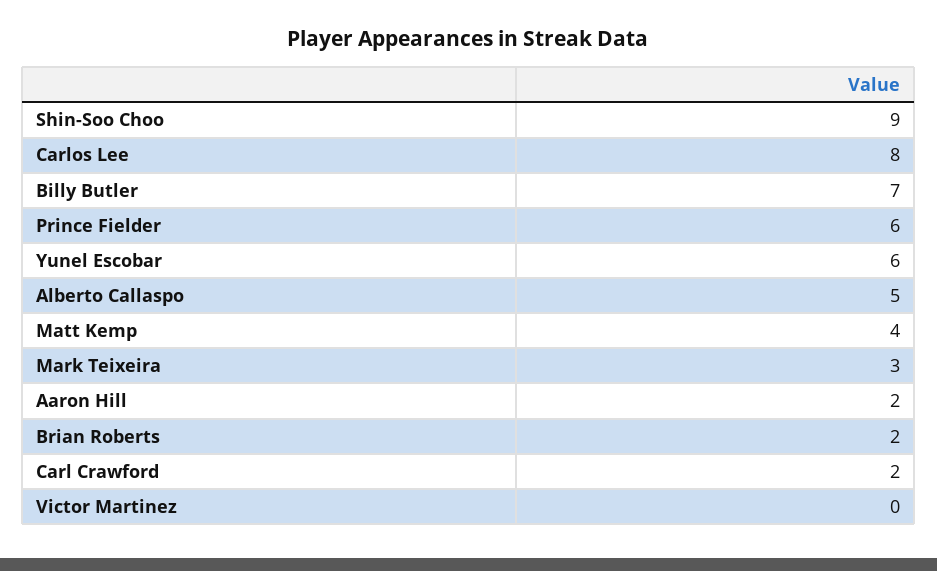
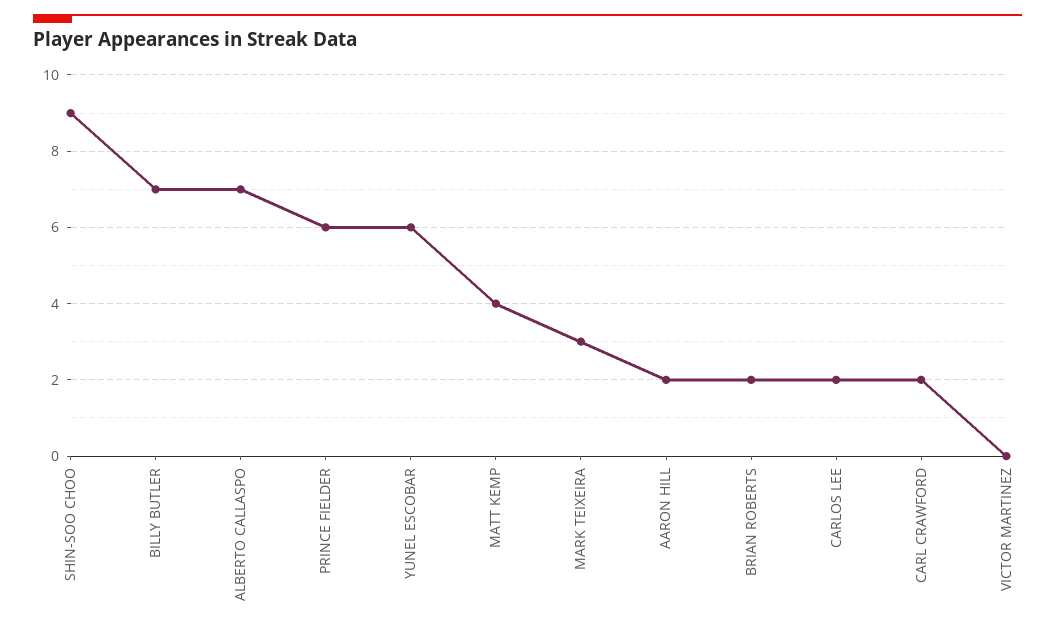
  {
    "Shin-Soo Choo": 9,
-   "Carlos Lee": 8,
+   "Carlos Lee": 2,
    "Billy Butler": 7,
    "Prince Fielder": 6,
    "Yunel Escobar": 6,
-   "Alberto Callaspo": 5,
+   "Alberto Callaspo": 7,
    "Matt Kemp": 4,
    "Mark Teixeira": 3,
    "Aaron Hill": 2,
    "Brian Roberts": 2,
    "Carl Crawford": 2,
    "Victor Martinez": 0
  }

